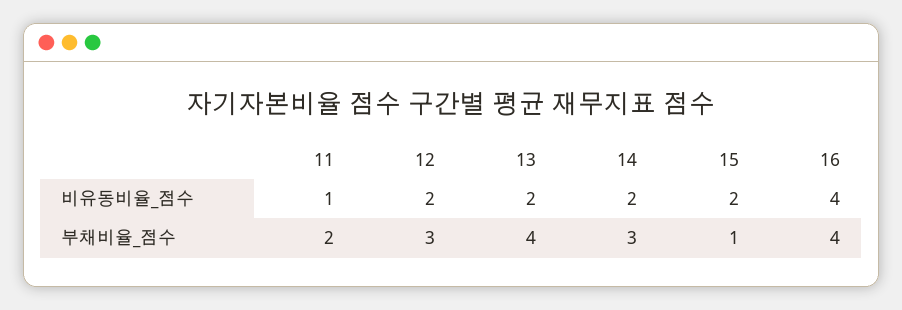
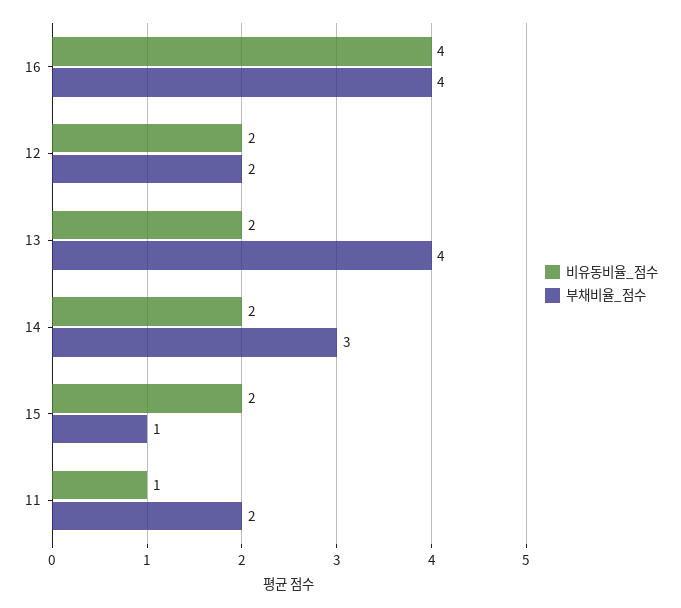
  {
    "비유동비율_점수": {
      "11": 1,
      "12": 2,
      "13": 2,
      "14": 2,
      "15": 2,
      "16": 4
    },
    "부채비율_점수": {
      "11": 2,
-     "12": 3,
+     "12": 2,
      "13": 4,
      "14": 3,
      "15": 1,
      "16": 4
    }
  }

